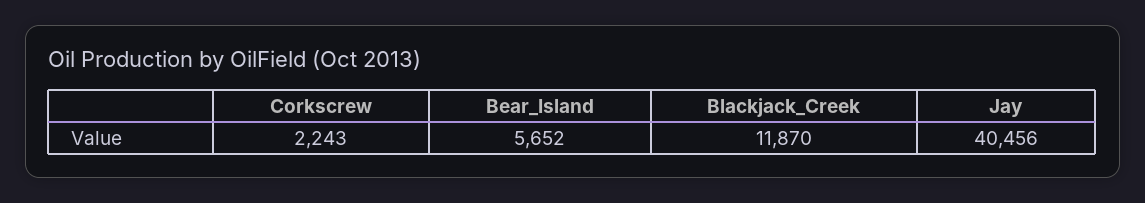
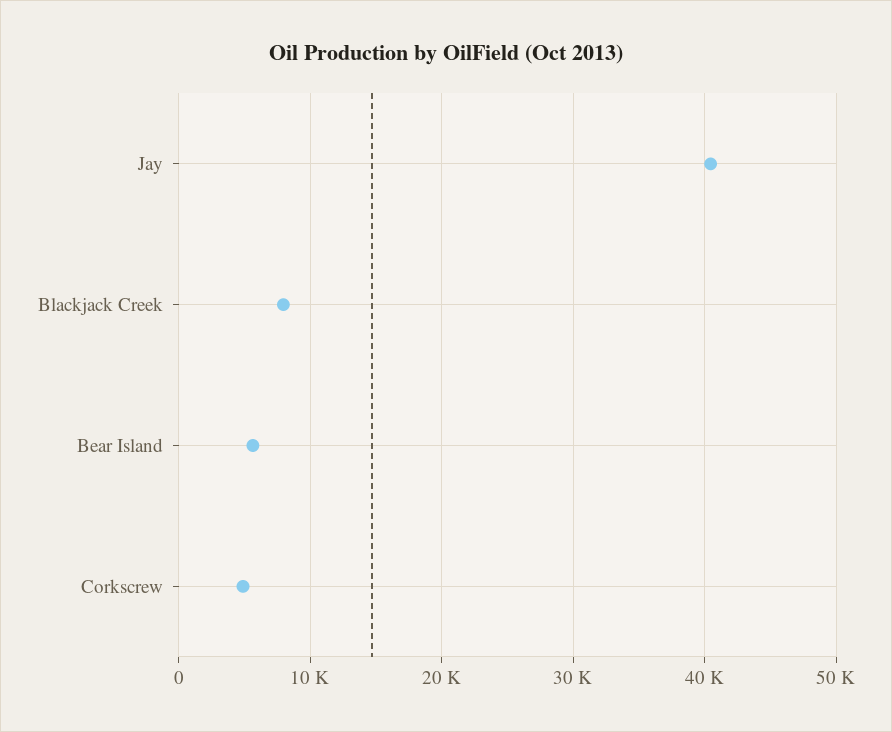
  {
-   "Corkscrew": 2243,
+   "Corkscrew": 5000,
    "Bear_Island": 5652,
-   "Blackjack_Creek": 11870,
+   "Blackjack_Creek": 8000,
    "Jay": 40456
  }

